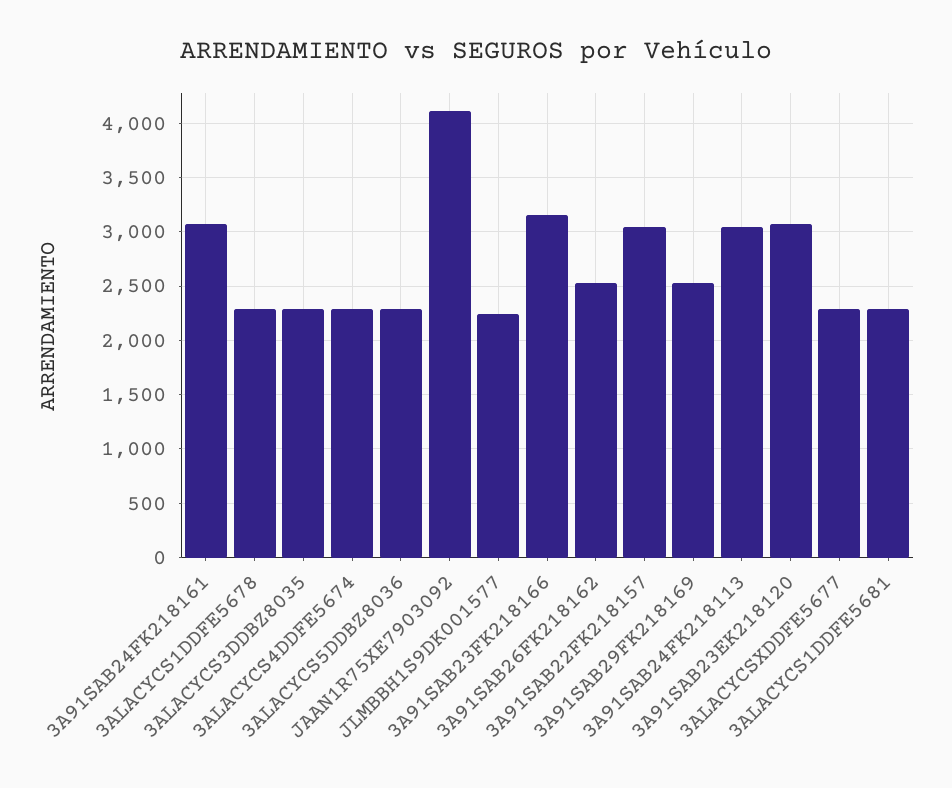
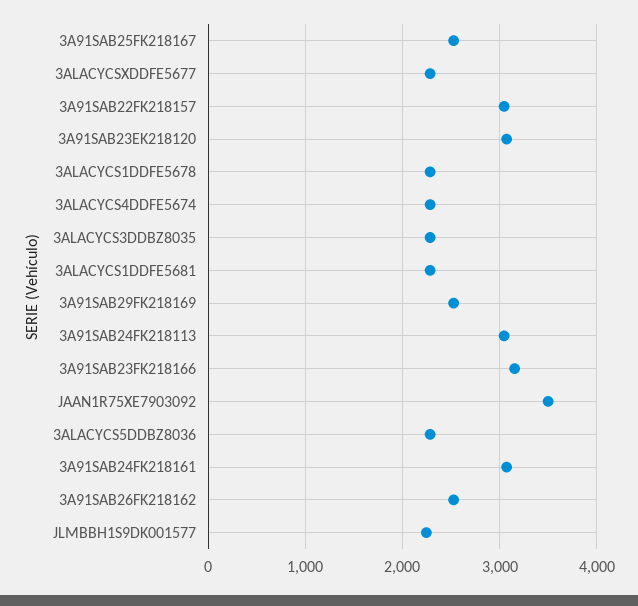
  {
    "3A91SAB24FK218161": 3100,
    "3ALACYCS1DDFE5678": 2300,
    "3ALACYCS3DDBZ8035": 2300,
    "3ALACYCS4DDFE5674": 2300,
    "3ALACYCS5DDBZ8036": 2300,
-   "JAAN1R75XE7903092": 4100,
+   "JAAN1R75XE7903092": 3500,
    "JLMBBH1S9DK001577": 2200,
    "3A91SAB23FK218166": 3200,
    "3A91SAB26FK218162": 2500,
    "3A91SAB22FK218157": 3000,
    "3A91SAB29FK218169": 2500,
    "3A91SAB24FK218113": 3000,
    "3A91SAB23EK218120": 3100,
    "3ALACYCSXDDFE5677": 2300,
-   "3ALACYCS1DDFE5681": 2300
+   "3ALACYCS1DDFE5681": 2300,
+   "3A91SAB25FK218167": 2500
  }

